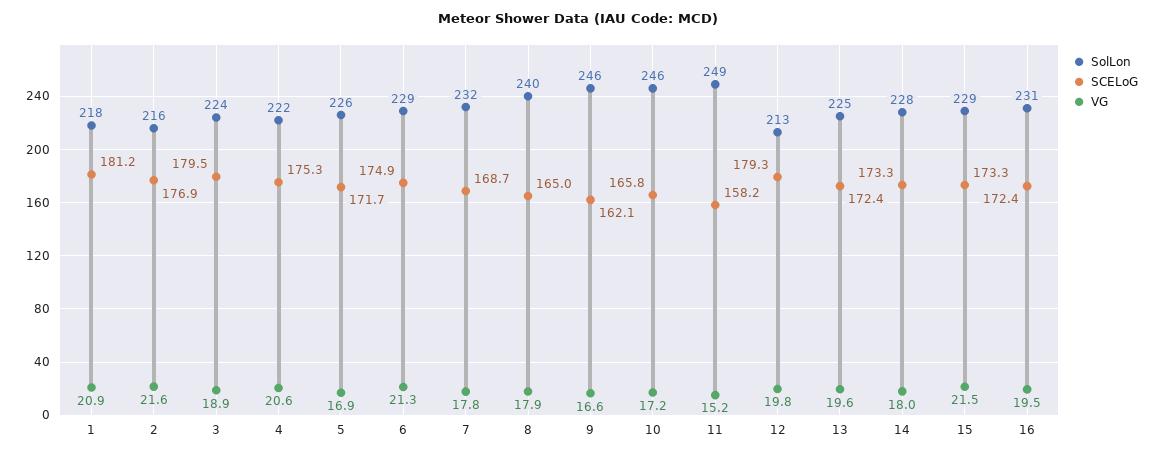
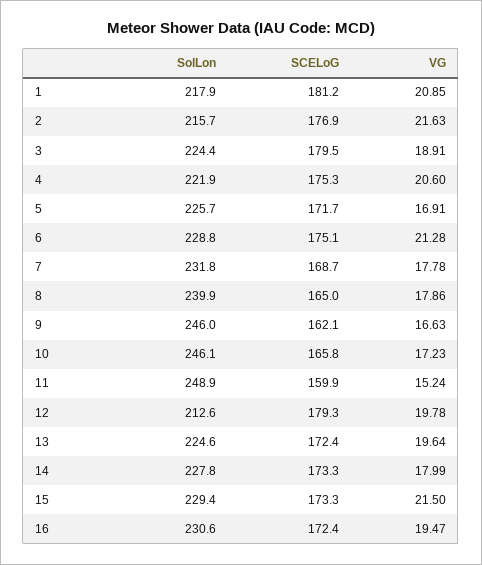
  {
    "SolLon": {
      "1": 217.9,
      "2": 215.7,
      "3": 224.4,
      "4": 221.9,
      "5": 225.7,
      "6": 228.8,
      "7": 231.8,
      "8": 239.9,
      "9": 246,
      "10": 246.1,
      "11": 248.9,
      "12": 212.6,
      "13": 224.6,
      "14": 227.8,
      "15": 229.4,
      "16": 230.6
    },
    "SCELoG": {
      "1": 181.2,
      "2": 176.9,
      "3": 179.5,
      "4": 175.3,
      "5": 171.7,
-     "6": 174.9,
+     "6": 175.1,
      "7": 168.7,
      "8": 165,
      "9": 162.1,
      "10": 165.8,
-     "11": 158.2,
+     "11": 159.9,
      "12": 179.3,
      "13": 172.4,
      "14": 173.3,
      "15": 173.3,
      "16": 172.4
    },
    "VG": {
      "1": 20.85,
      "2": 21.63,
      "3": 18.91,
      "4": 20.6,
      "5": 16.91,
      "6": 21.28,
      "7": 17.78,
      "8": 17.86,
      "9": 16.63,
      "10": 17.23,
      "11": 15.24,
      "12": 19.78,
      "13": 19.64,
      "14": 17.99,
      "15": 21.5,
      "16": 19.47
    }
  }

